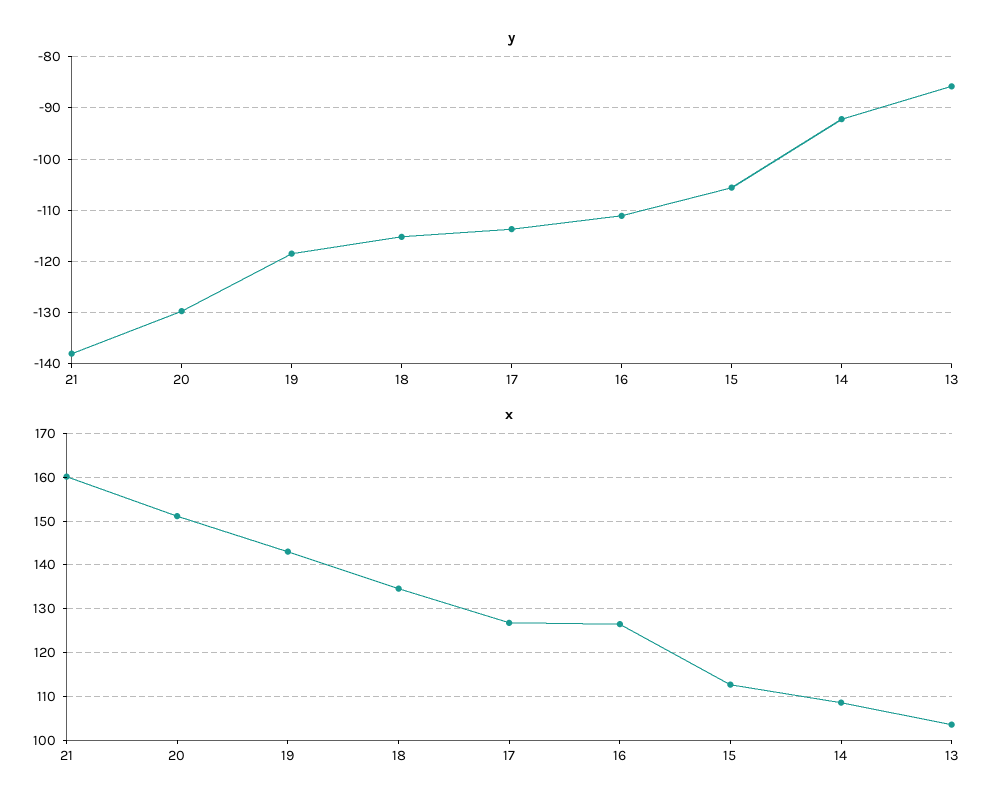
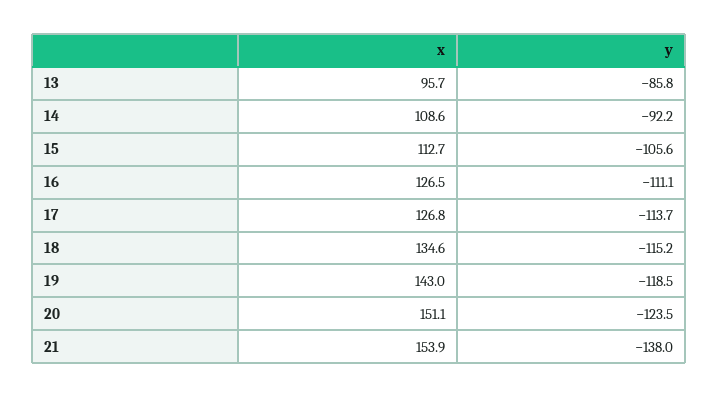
  {
    "y": {
      "21": -138,
-     "20": -130,
+     "20": -123.5,
      "19": -118.5,
      "18": -115.2,
      "17": -113.7,
      "16": -111.1,
      "15": -105.6,
      "14": -92.2,
      "13": -85.8
    },
    "x": {
-     "21": 160,
+     "21": 153.9,
      "20": 151.1,
      "19": 143,
      "18": 134.6,
      "17": 126.8,
      "16": 126.5,
      "15": 112.7,
      "14": 108.6,
-     "13": 104
+     "13": 95.7
    }
  }

